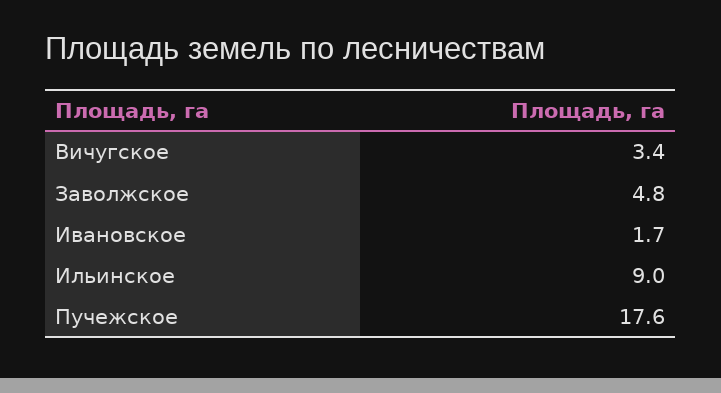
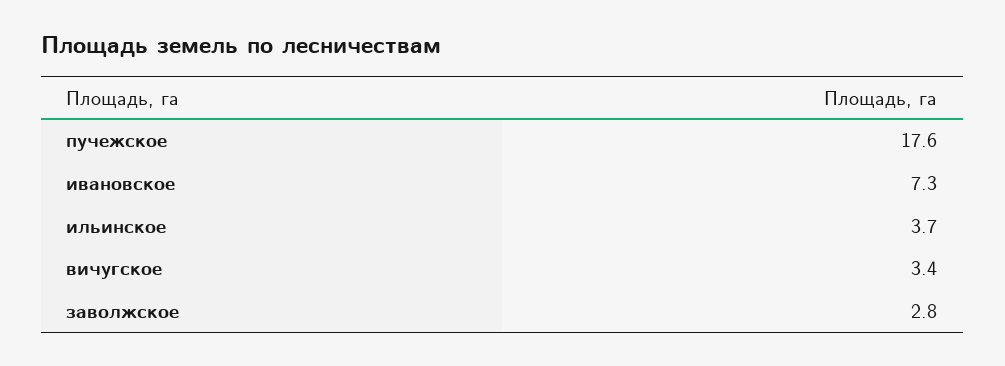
  {
    "Вичугское": 3.4,
-   "Заволжское": 4.8,
+   "Заволжское": 2.8,
-   "Ивановское": 1.7,
+   "Ивановское": 7.3,
-   "Ильинское": 9,
+   "Ильинское": 3.7,
    "Пучежское": 17.6
  }

